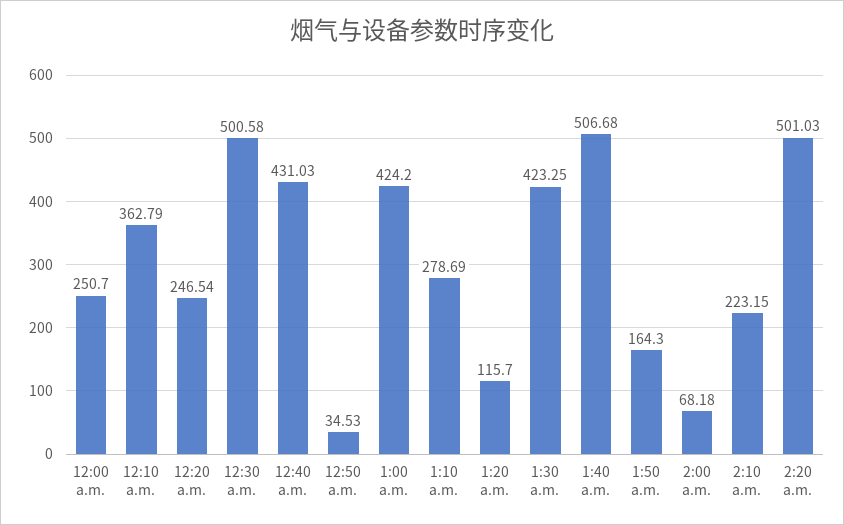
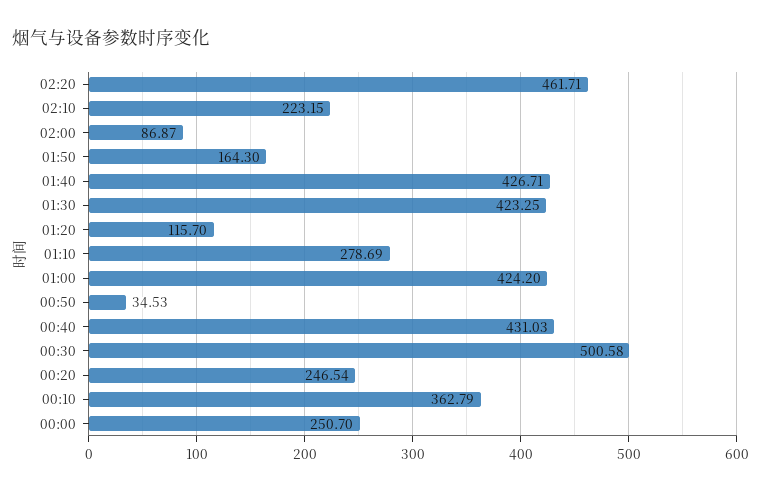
  {
    "12:00 a.m.": 250.7,
    "12:10 a.m.": 362.79,
    "12:20 a.m.": 246.54,
    "12:30 a.m.": 500.58,
    "12:40 a.m.": 431.03,
    "12:50 a.m.": 34.53,
    "1:00 a.m.": 424.2,
    "1:10 a.m.": 278.69,
    "1:20 a.m.": 115.7,
    "1:30 a.m.": 423.25,
-   "1:40 a.m.": 506.68,
+   "1:40 a.m.": 426.71,
    "1:50 a.m.": 164.3,
-   "2:00 a.m.": 68.18,
+   "2:00 a.m.": 86.87,
    "2:10 a.m.": 223.15,
-   "2:20 a.m.": 501.03
+   "2:20 a.m.": 461.71
  }

